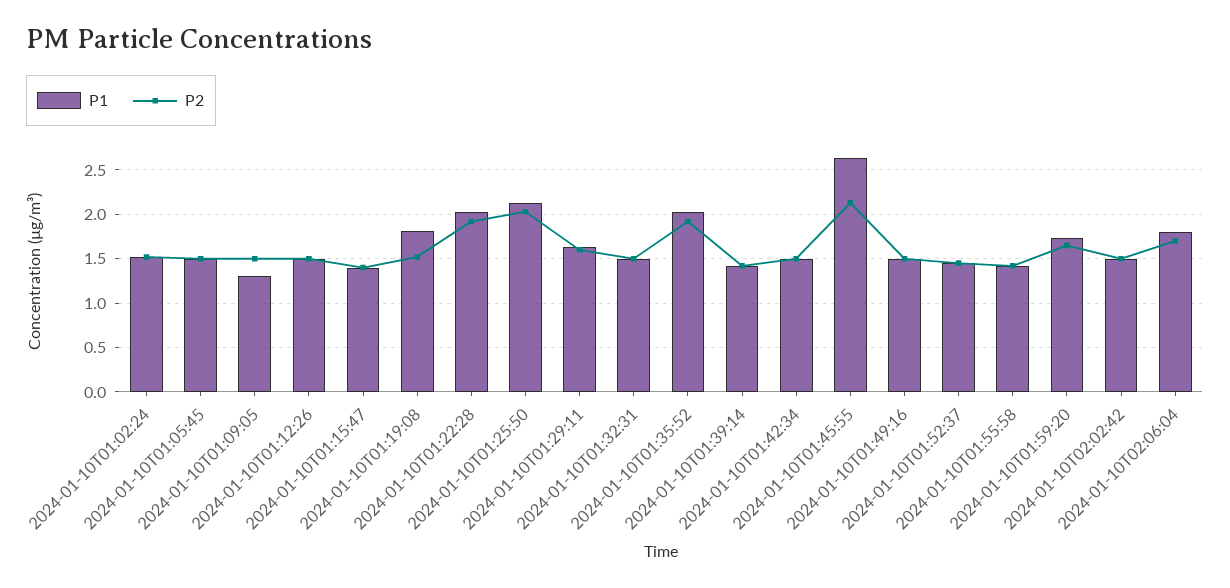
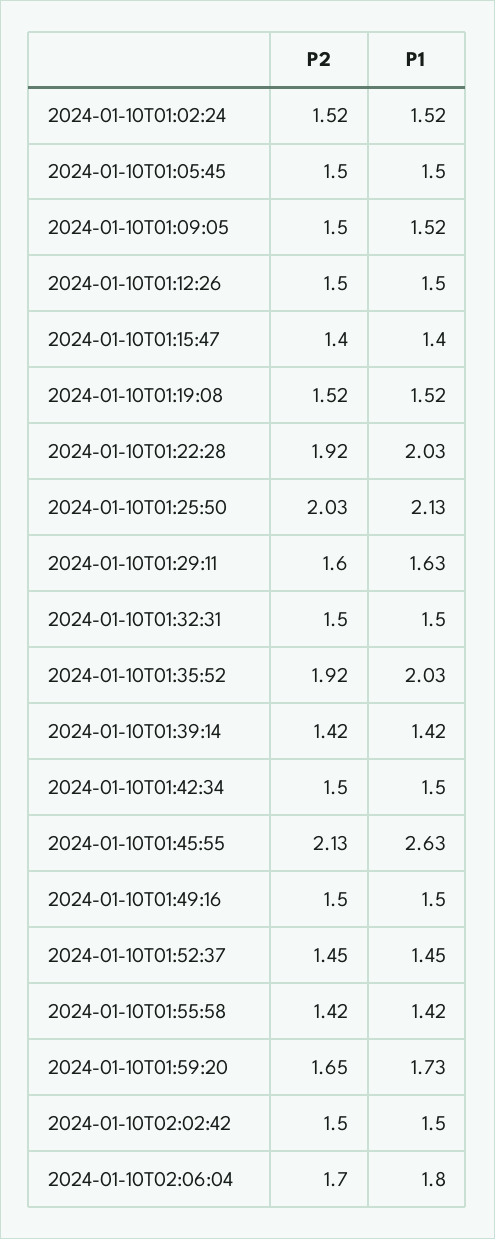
  {
    "P1": {
      "2024-01-10T01:02:24": 1.52,
      "2024-01-10T01:05:45": 1.5,
-     "2024-01-10T01:09:05": 1.3,
+     "2024-01-10T01:09:05": 1.52,
      "2024-01-10T01:12:26": 1.5,
      "2024-01-10T01:15:47": 1.4,
-     "2024-01-10T01:19:08": 1.8,
+     "2024-01-10T01:19:08": 1.52,
      "2024-01-10T01:22:28": 2.03,
      "2024-01-10T01:25:50": 2.13,
      "2024-01-10T01:29:11": 1.63,
      "2024-01-10T01:32:31": 1.5,
      "2024-01-10T01:35:52": 2.03,
      "2024-01-10T01:39:14": 1.42,
      "2024-01-10T01:42:34": 1.5,
      "2024-01-10T01:45:55": 2.63,
      "2024-01-10T01:49:16": 1.5,
      "2024-01-10T01:52:37": 1.45,
      "2024-01-10T01:55:58": 1.42,
      "2024-01-10T01:59:20": 1.73,
      "2024-01-10T02:02:42": 1.5,
      "2024-01-10T02:06:04": 1.8
    },
    "P2": {
      "2024-01-10T01:02:24": 1.52,
      "2024-01-10T01:05:45": 1.5,
      "2024-01-10T01:09:05": 1.5,
      "2024-01-10T01:12:26": 1.5,
      "2024-01-10T01:15:47": 1.4,
      "2024-01-10T01:19:08": 1.52,
      "2024-01-10T01:22:28": 1.92,
      "2024-01-10T01:25:50": 2.03,
      "2024-01-10T01:29:11": 1.6,
      "2024-01-10T01:32:31": 1.5,
      "2024-01-10T01:35:52": 1.92,
      "2024-01-10T01:39:14": 1.42,
      "2024-01-10T01:42:34": 1.5,
      "2024-01-10T01:45:55": 2.13,
      "2024-01-10T01:49:16": 1.5,
      "2024-01-10T01:52:37": 1.45,
      "2024-01-10T01:55:58": 1.42,
      "2024-01-10T01:59:20": 1.65,
      "2024-01-10T02:02:42": 1.5,
      "2024-01-10T02:06:04": 1.7
    }
  }

